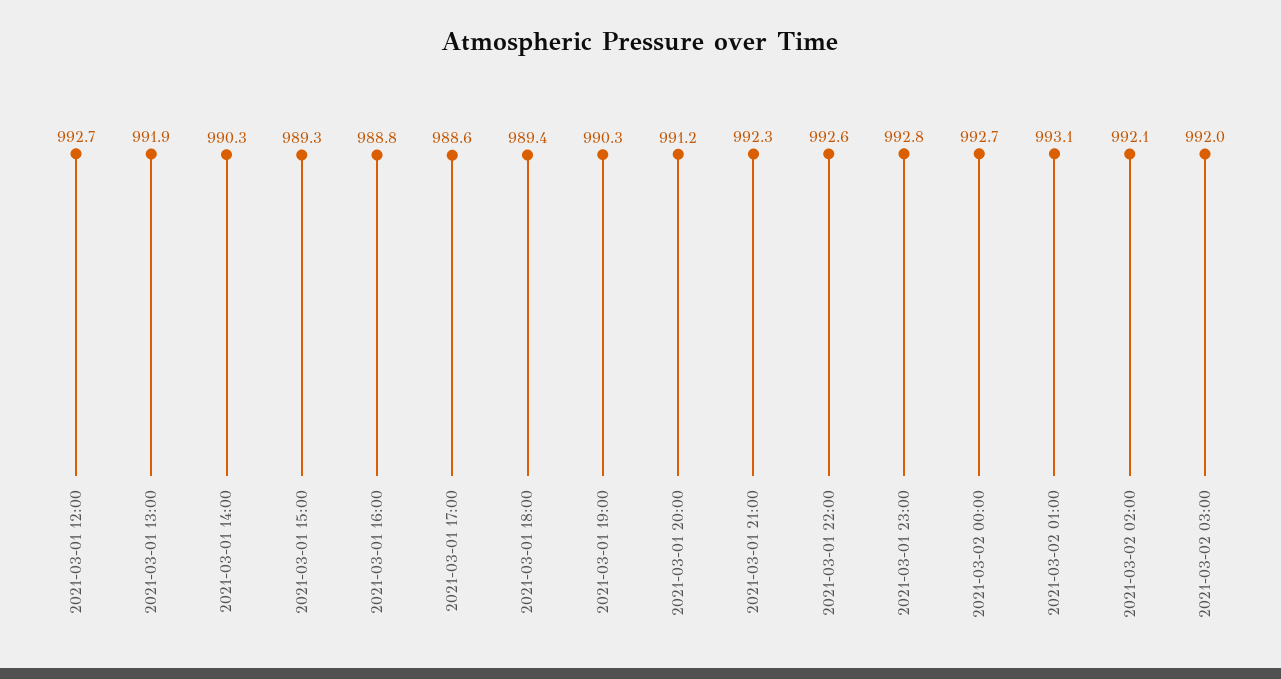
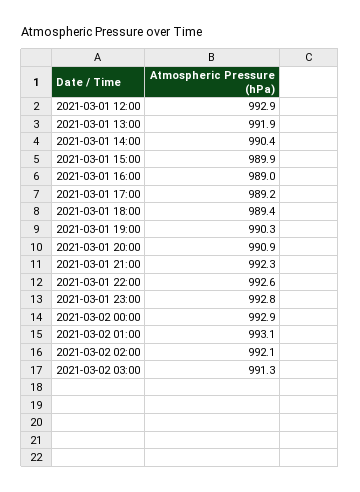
  {
-   "2021-03-01 12:00": 992.7,
+   "2021-03-01 12:00": 992.9,
    "2021-03-01 13:00": 991.9,
-   "2021-03-01 14:00": 990.3,
+   "2021-03-01 14:00": 990.4,
-   "2021-03-01 15:00": 989.3,
+   "2021-03-01 15:00": 989.9,
-   "2021-03-01 16:00": 988.8,
+   "2021-03-01 16:00": 989,
-   "2021-03-01 17:00": 988.6,
+   "2021-03-01 17:00": 989.2,
    "2021-03-01 18:00": 989.4,
    "2021-03-01 19:00": 990.3,
-   "2021-03-01 20:00": 991.2,
+   "2021-03-01 20:00": 990.9,
    "2021-03-01 21:00": 992.3,
    "2021-03-01 22:00": 992.6,
    "2021-03-01 23:00": 992.8,
-   "2021-03-02 00:00": 992.7,
+   "2021-03-02 00:00": 992.9,
    "2021-03-02 01:00": 993.1,
    "2021-03-02 02:00": 992.1,
-   "2021-03-02 03:00": 992
+   "2021-03-02 03:00": 991.3
  }

